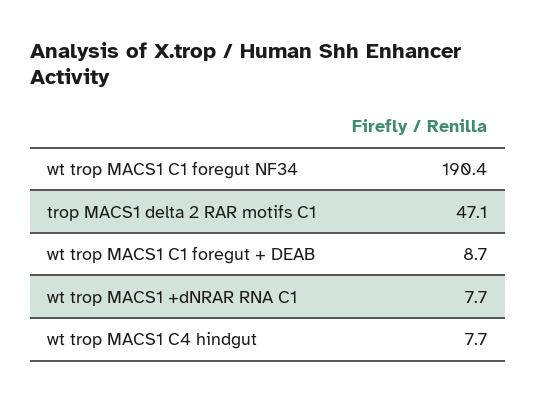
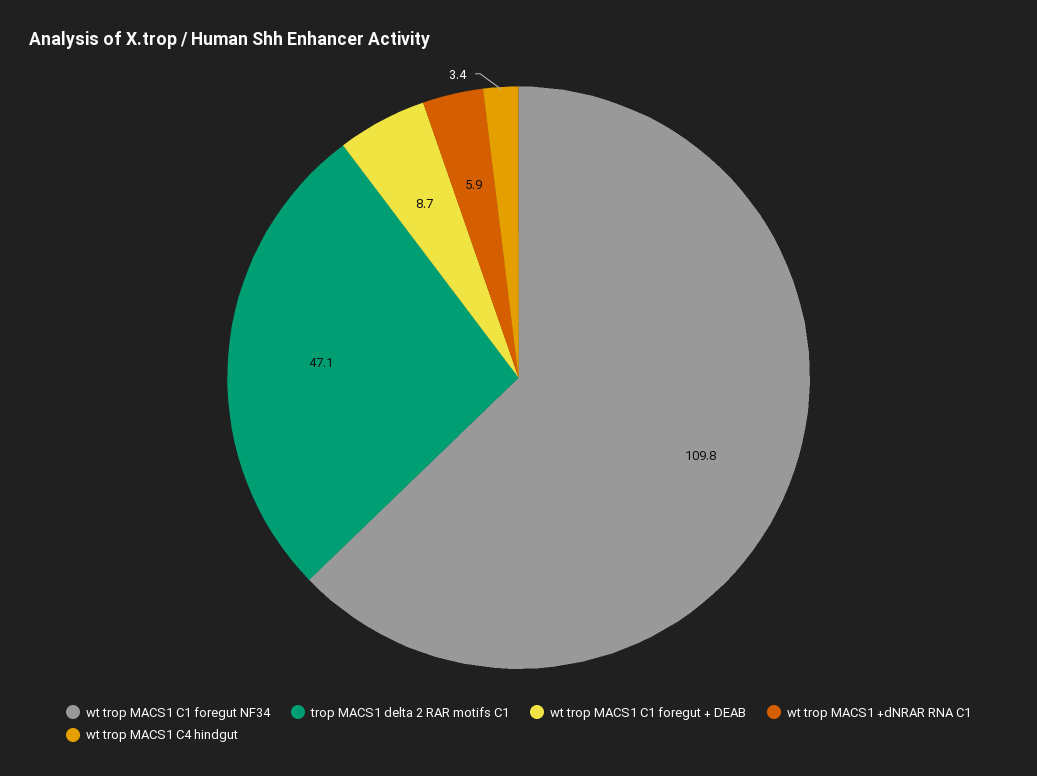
  {
-   "wt trop MACS1 C1 foregut NF34": 190.4,
+   "wt trop MACS1 C1 foregut NF34": 109.8,
    "trop MACS1 delta 2 RAR motifs C1": 47.1,
    "wt trop MACS1 C1 foregut + DEAB": 8.7,
-   "wt trop MACS1 +dNRAR RNA C1": 7.7,
+   "wt trop MACS1 +dNRAR RNA C1": 5.9,
-   "wt trop MACS1 C4 hindgut": 7.7
+   "wt trop MACS1 C4 hindgut": 3.4
  }

